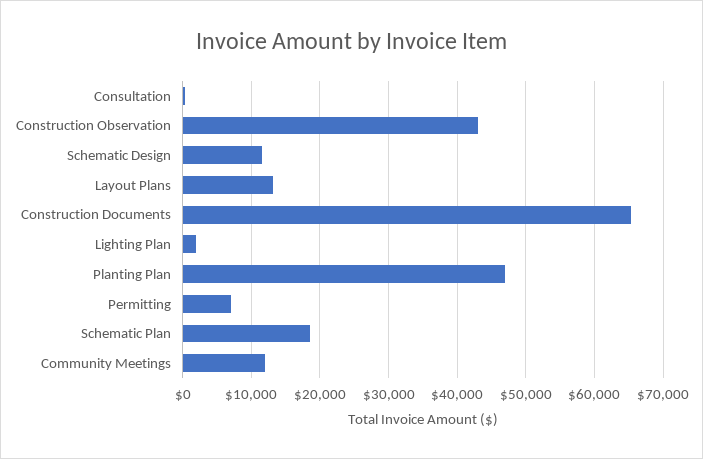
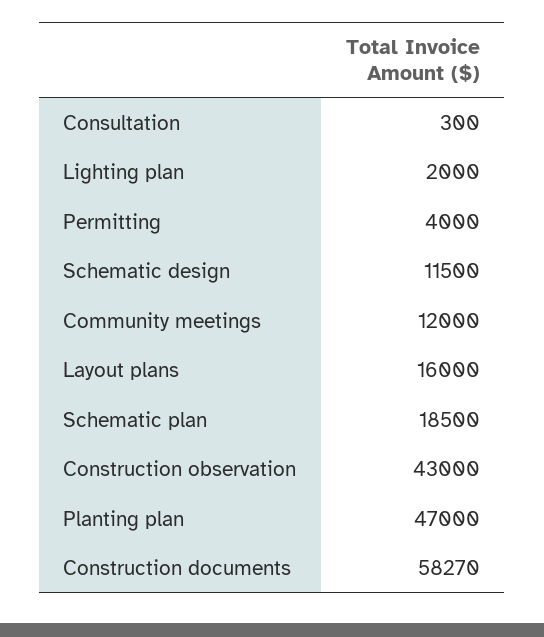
  {
    "Consultation": 300,
    "Construction Observation": 43000,
    "Schematic Design": 11500,
-   "Layout Plans": 13000,
+   "Layout Plans": 16000,
-   "Construction Documents": 65000,
+   "Construction Documents": 58270,
    "Lighting Plan": 2000,
    "Planting Plan": 47000,
-   "Permitting": 7000,
+   "Permitting": 4000,
    "Schematic Plan": 18500,
    "Community Meetings": 12000
  }

